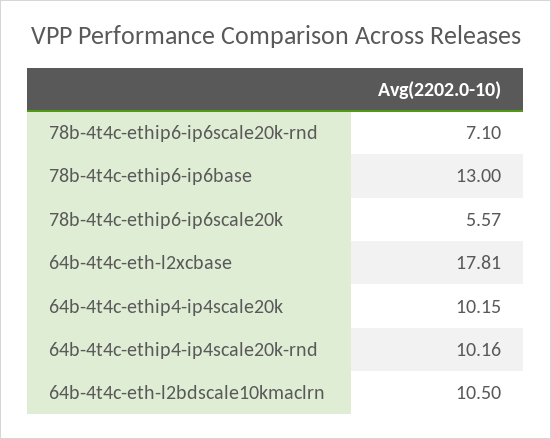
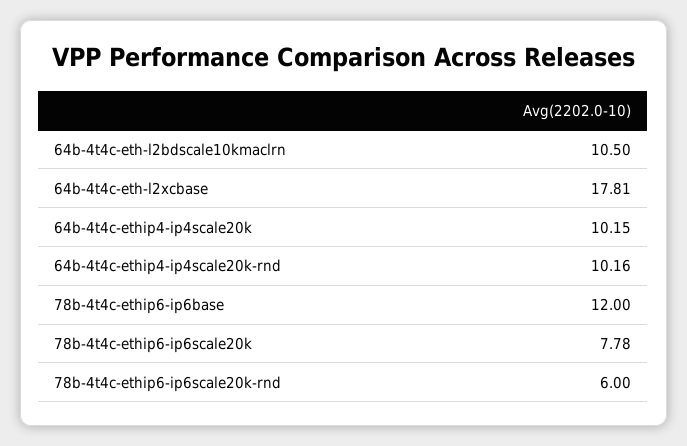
  {
-   "78b-4t4c-ethip6-ip6scale20k-rnd": 7.1,
+   "78b-4t4c-ethip6-ip6scale20k-rnd": 6,
-   "78b-4t4c-ethip6-ip6base": 13,
+   "78b-4t4c-ethip6-ip6base": 12,
-   "78b-4t4c-ethip6-ip6scale20k": 5.57,
+   "78b-4t4c-ethip6-ip6scale20k": 7.78,
    "64b-4t4c-eth-l2xcbase": 17.81,
    "64b-4t4c-ethip4-ip4scale20k": 10.15,
    "64b-4t4c-ethip4-ip4scale20k-rnd": 10.16,
    "64b-4t4c-eth-l2bdscale10kmaclrn": 10.5
  }

